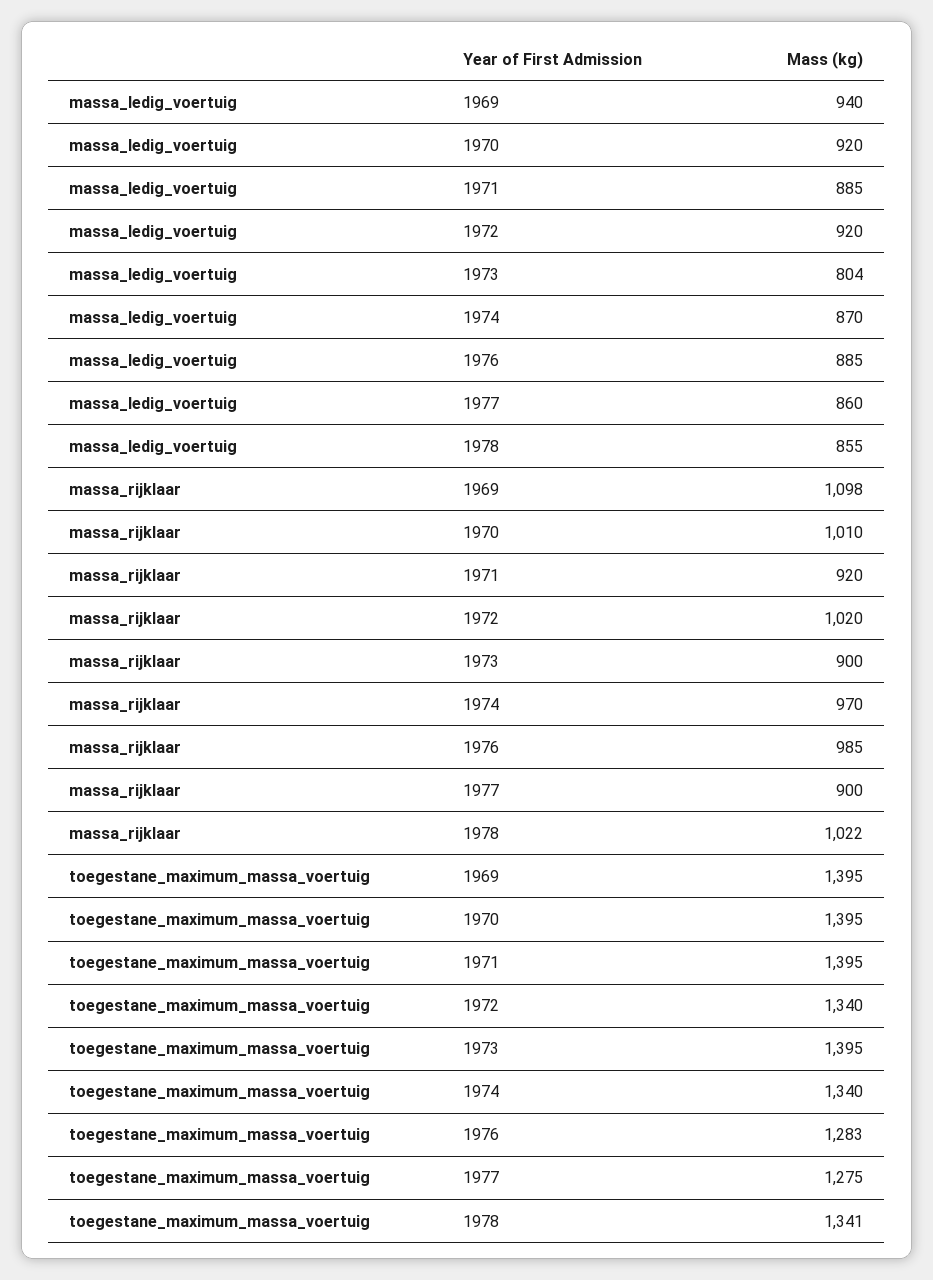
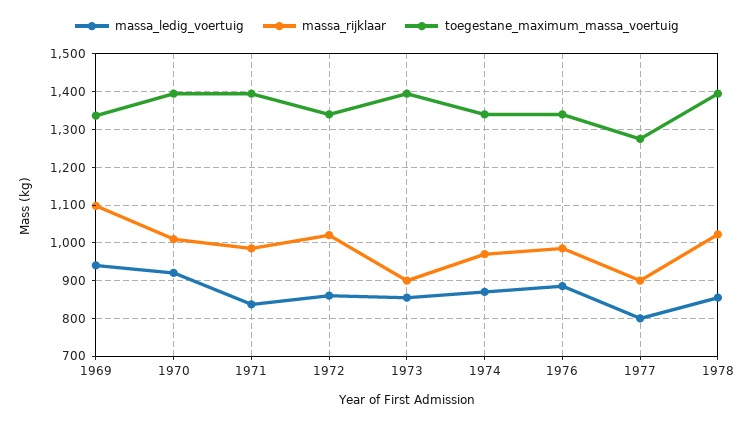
  {
    "massa_ledig_voertuig": {
      "1969": 940,
      "1970": 920,
-     "1971": 885,
+     "1971": 840,
-     "1972": 920,
+     "1972": 860,
-     "1973": 804,
+     "1973": 860,
      "1974": 870,
      "1976": 885,
-     "1977": 860,
+     "1977": 800,
      "1978": 855
    },
    "massa_rijklaar": {
      "1969": 1098,
      "1970": 1010,
-     "1971": 920,
+     "1971": 980,
      "1972": 1020,
      "1973": 900,
      "1974": 970,
      "1976": 985,
      "1977": 900,
      "1978": 1022
    },
    "toegestane_maximum_massa_voertuig": {
-     "1969": 1395,
+     "1969": 1340,
      "1970": 1395,
      "1971": 1395,
      "1972": 1340,
      "1973": 1395,
      "1974": 1340,
-     "1976": 1283,
+     "1976": 1340,
      "1977": 1275,
-     "1978": 1341
+     "1978": 1400
    }
  }

